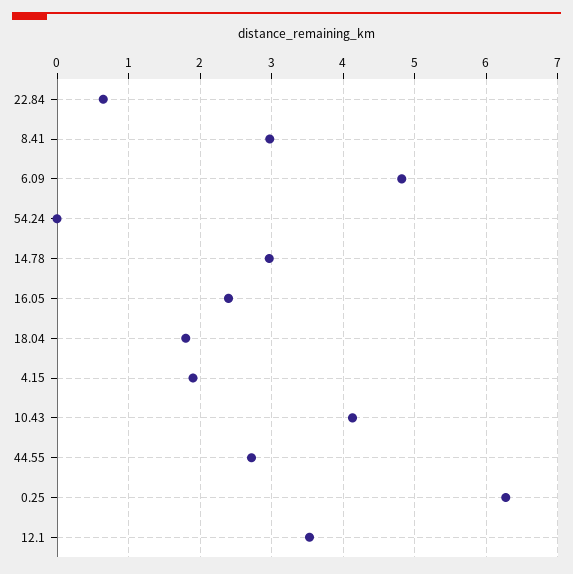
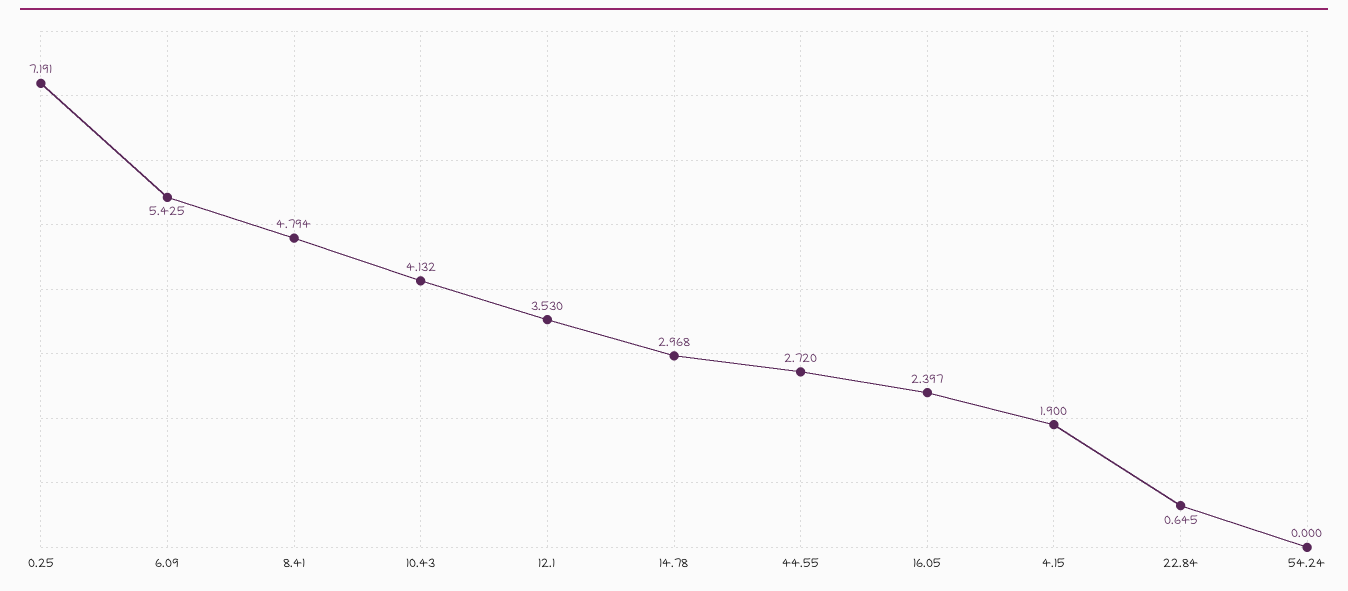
  {
    "22.84": 0.645,
-   "8.41": 3,
+   "8.41": 4.794,
-   "6.09": 4.8,
+   "6.09": 5.425,
    "54.24": 0,
    "14.78": 2.968,
    "16.05": 2.397,
-   "18.04": 1.8,
    "4.15": 1.9,
    "10.43": 4.132,
    "44.55": 2.72,
-   "0.25": 6.3,
+   "0.25": 7.191,
    "12.1": 3.53
  }

